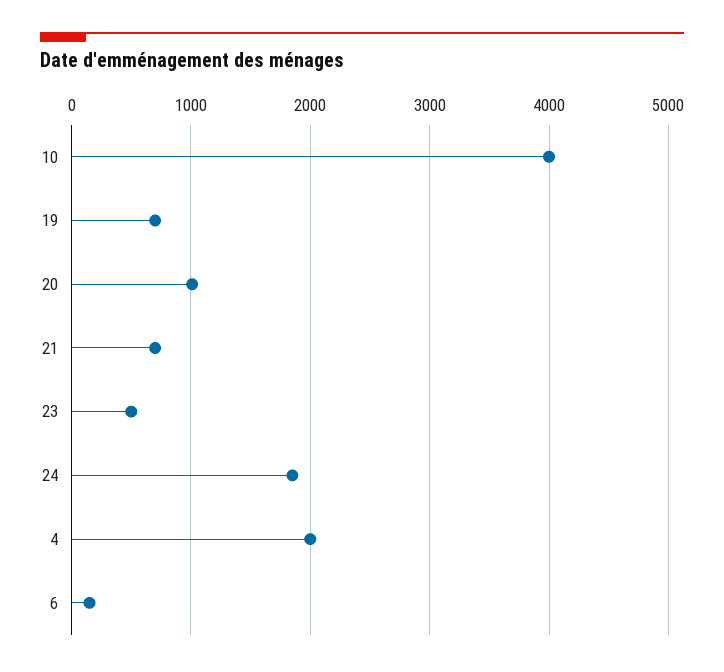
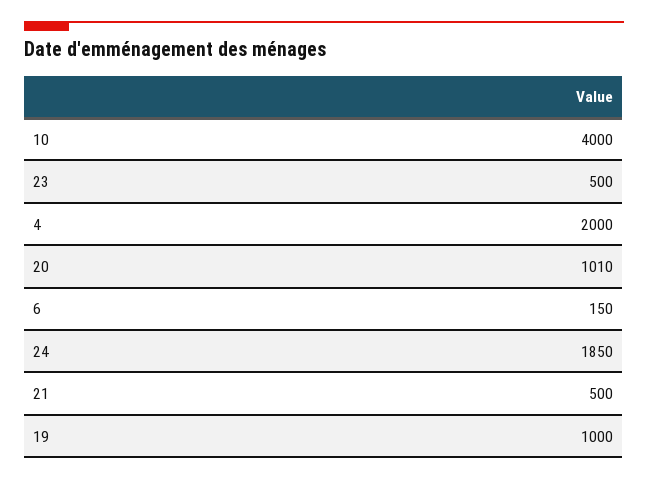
  {
    "10": 4000,
-   "19": 700,
+   "19": 1000,
    "20": 1010,
-   "21": 700,
+   "21": 500,
    "23": 500,
    "24": 1850,
    "4": 2000,
    "6": 150
  }

